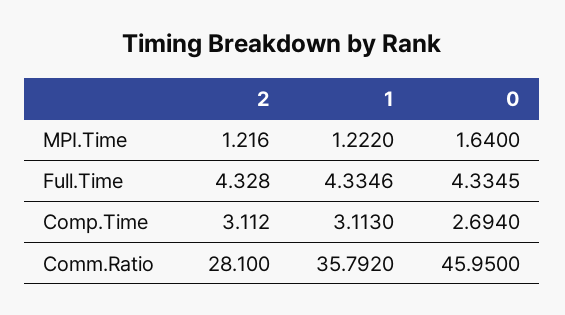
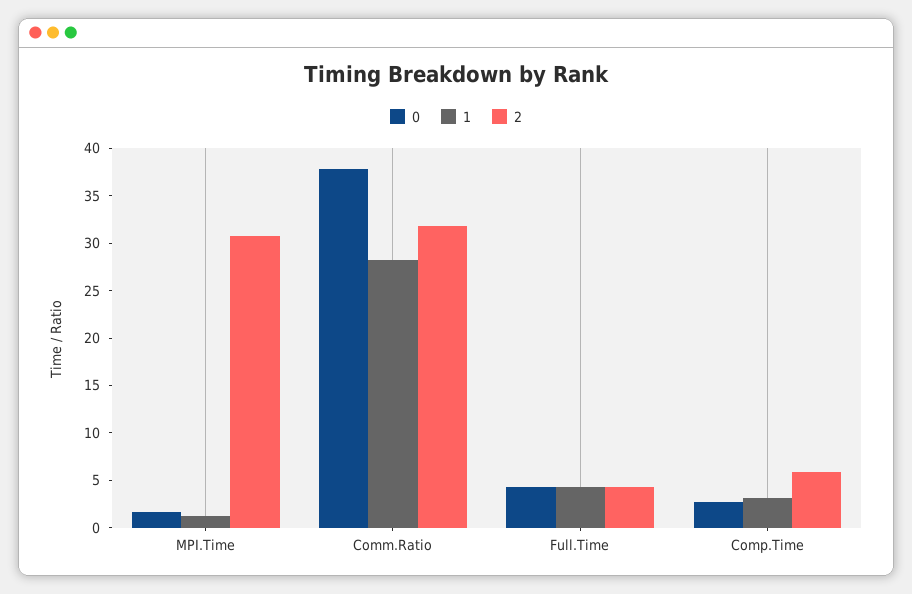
  {
    "2": {
-     "MPI.Time": 1.216,
+     "MPI.Time": 31,
      "Full.Time": 4.328,
-     "Comp.Time": 3.112,
+     "Comp.Time": 6,
-     "Comm.Ratio": 28.1
+     "Comm.Ratio": 32
    },
    "1": {
      "MPI.Time": 1.222,
      "Full.Time": 4.3346,
      "Comp.Time": 3.113,
-     "Comm.Ratio": 35.792
+     "Comm.Ratio": 28
    },
    "0": {
      "MPI.Time": 1.64,
      "Full.Time": 4.3345,
      "Comp.Time": 2.694,
-     "Comm.Ratio": 45.95
+     "Comm.Ratio": 38
    }
  }

